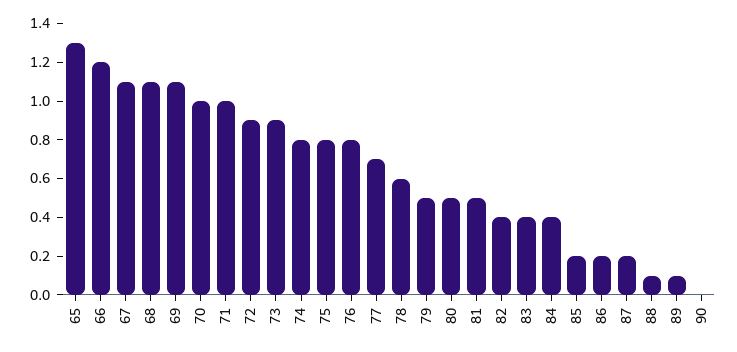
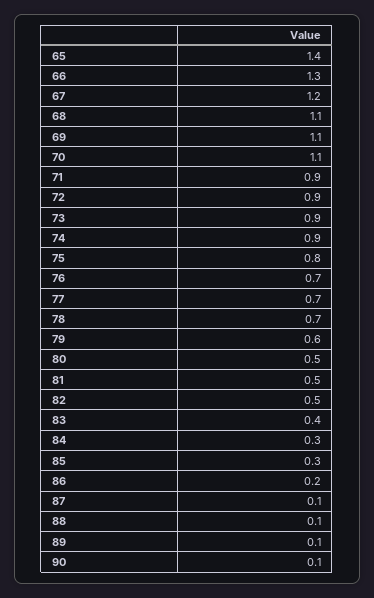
  {
-   "65": 1.3,
+   "65": 1.4,
-   "66": 1.2,
+   "66": 1.3,
-   "67": 1.1,
+   "67": 1.2,
    "68": 1.1,
    "69": 1.1,
-   "70": 1,
+   "70": 1.1,
-   "71": 1,
+   "71": 0.9,
    "72": 0.9,
    "73": 0.9,
-   "74": 0.8,
+   "74": 0.9,
    "75": 0.8,
-   "76": 0.8,
+   "76": 0.7,
    "77": 0.7,
-   "78": 0.6,
+   "78": 0.7,
-   "79": 0.5,
+   "79": 0.6,
    "80": 0.5,
    "81": 0.5,
-   "82": 0.4,
+   "82": 0.5,
    "83": 0.4,
-   "84": 0.4,
+   "84": 0.3,
-   "85": 0.2,
+   "85": 0.3,
    "86": 0.2,
-   "87": 0.2,
+   "87": 0.1,
    "88": 0.1,
    "89": 0.1,
-   "90": 0
+   "90": 0.1
  }

